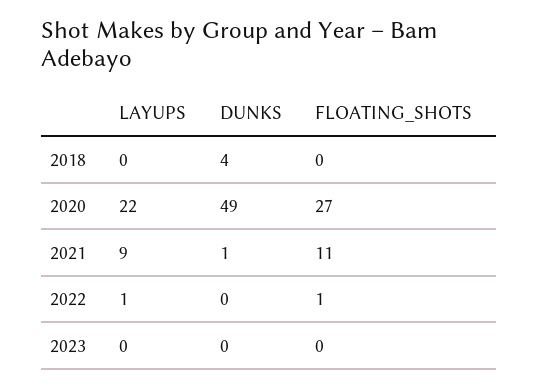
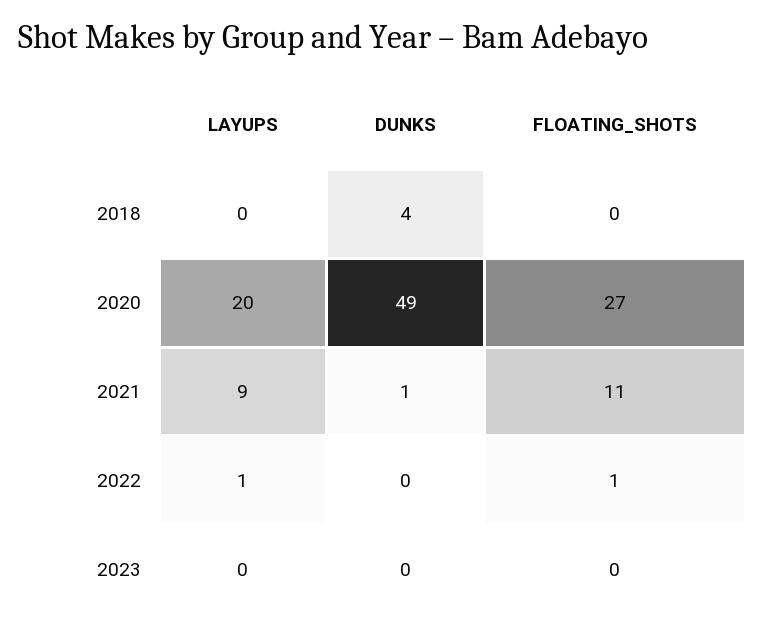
  {
    "LAYUPS": {
      "2018": 0,
-     "2020": 22,
+     "2020": 20,
      "2021": 9,
      "2022": 1,
      "2023": 0
    },
    "DUNKS": {
      "2018": 4,
      "2020": 49,
      "2021": 1,
      "2022": 0,
      "2023": 0
    },
    "FLOATING_SHOTS": {
      "2018": 0,
      "2020": 27,
      "2021": 11,
      "2022": 1,
      "2023": 0
    }
  }

